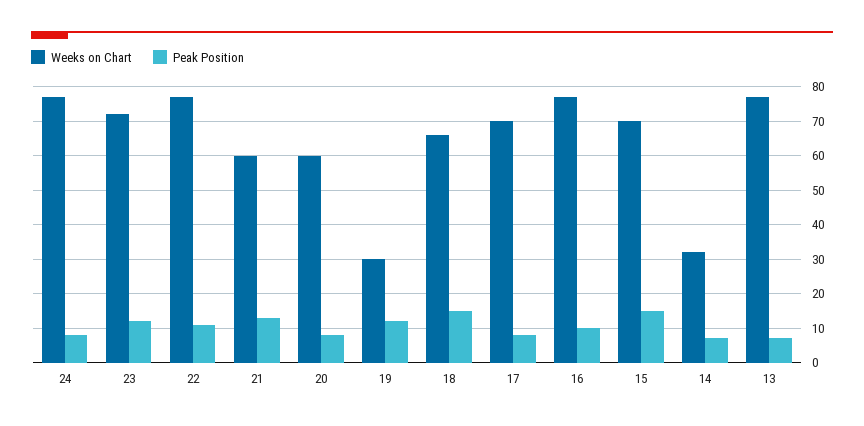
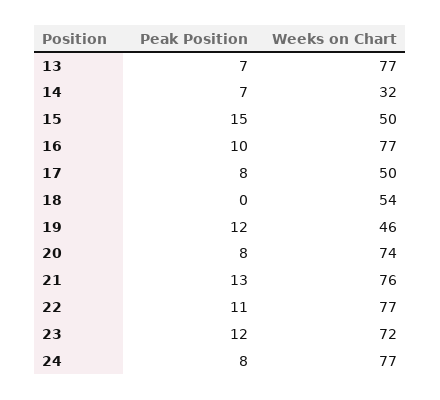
  {
    "Weeks on Chart": {
      "24": 77,
      "23": 72,
      "22": 77,
-     "21": 60,
+     "21": 76,
-     "20": 60,
+     "20": 74,
-     "19": 30,
+     "19": 46,
-     "18": 65,
+     "18": 54,
-     "17": 70,
+     "17": 50,
      "16": 77,
-     "15": 70,
+     "15": 50,
      "14": 32,
      "13": 77
    },
    "Peak Position": {
      "24": 8,
      "23": 12,
      "22": 11,
      "21": 13,
      "20": 8,
      "19": 12,
-     "18": 15,
+     "18": 0,
      "17": 8,
      "16": 10,
      "15": 15,
      "14": 7,
      "13": 7
    }
  }

